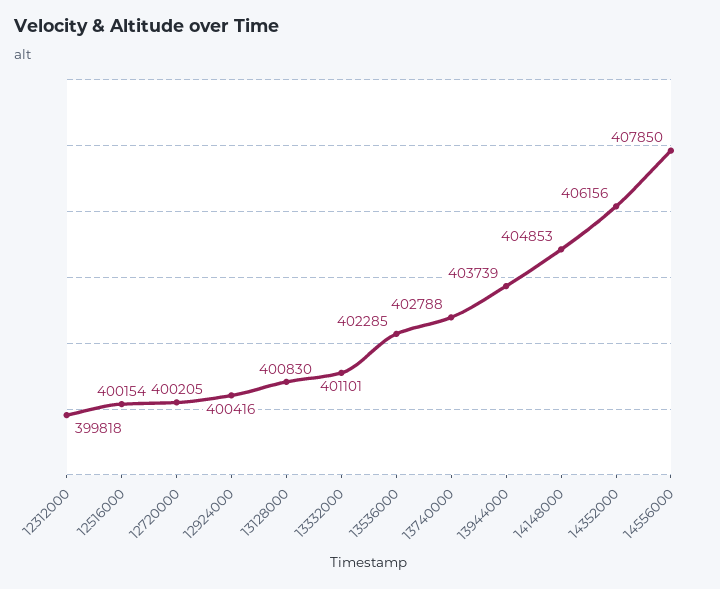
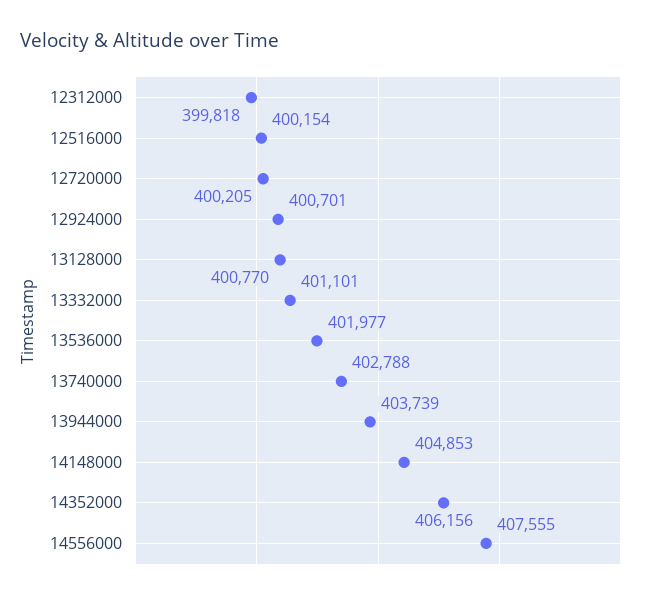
  {
    "12312000": 399818,
    "12516000": 400154,
    "12720000": 400205,
-   "12924000": 400416,
+   "12924000": 400701,
-   "13128000": 400830,
+   "13128000": 400770,
    "13332000": 401101,
-   "13536000": 402285,
+   "13536000": 401977,
    "13740000": 402788,
    "13944000": 403739,
    "14148000": 404853,
    "14352000": 406156,
-   "14556000": 407850
+   "14556000": 407555
  }

